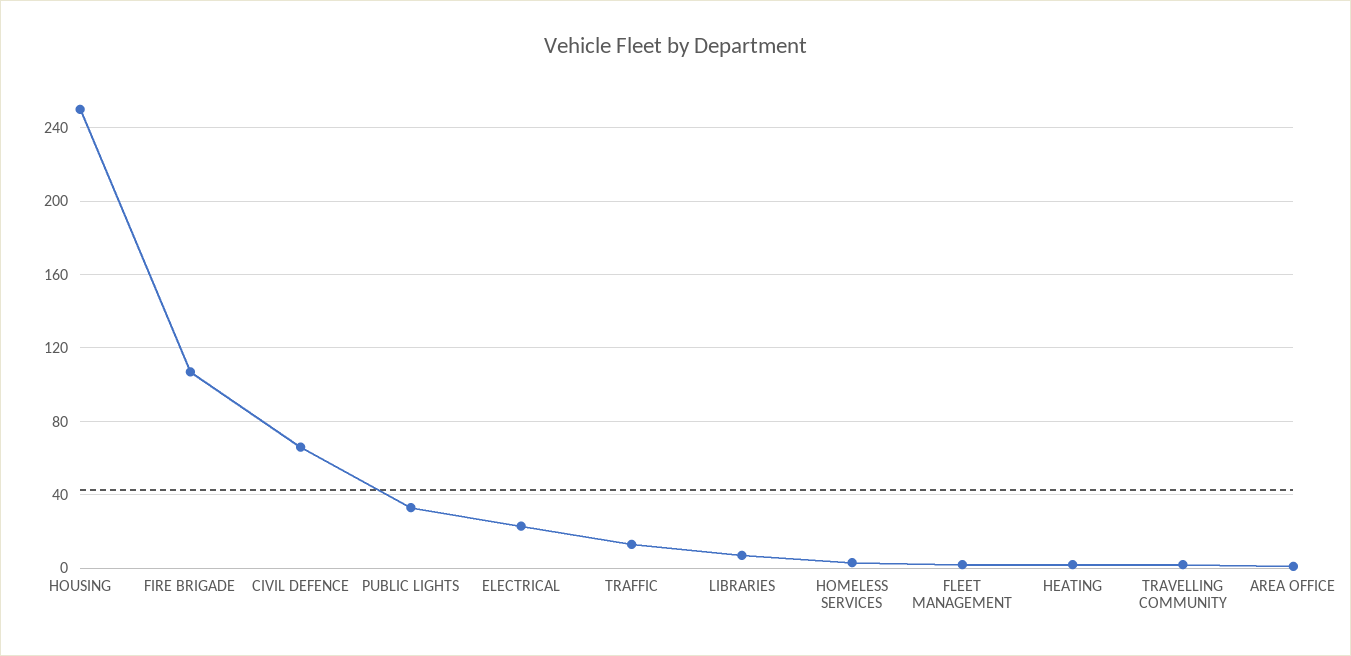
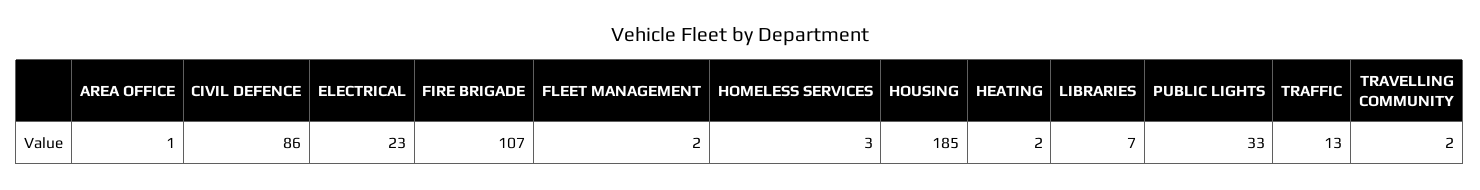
  {
-   "HOUSING": 250,
+   "HOUSING": 185,
    "FIRE BRIGADE": 107,
-   "CIVIL DEFENCE": 65,
+   "CIVIL DEFENCE": 86,
    "PUBLIC LIGHTS": 33,
    "ELECTRICAL": 23,
    "TRAFFIC": 13,
    "LIBRARIES": 7,
    "HOMELESS SERVICES": 3,
    "FLEET MANAGEMENT": 2,
    "HEATING": 2,
    "TRAVELLING COMMUNITY": 2,
    "AREA OFFICE": 1
  }

